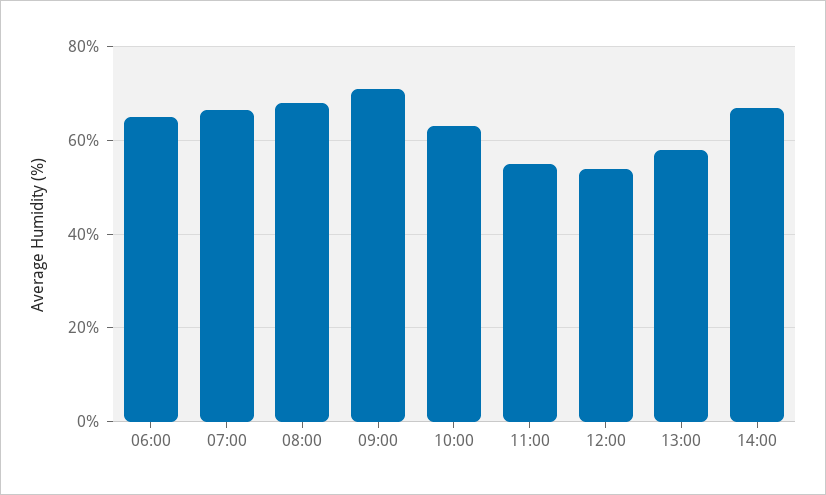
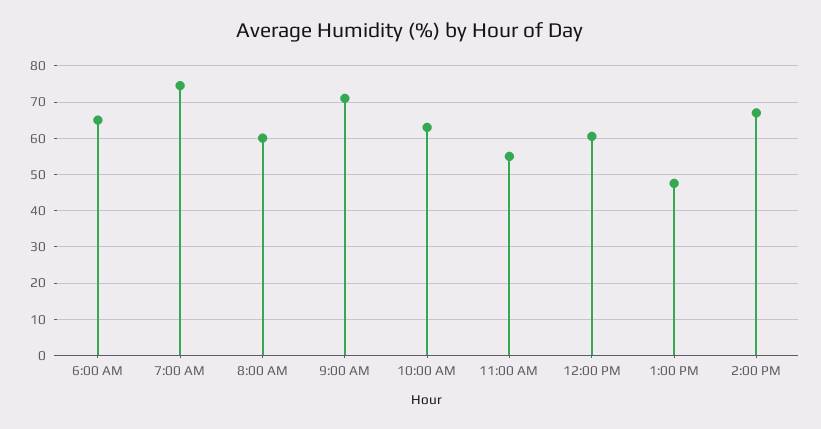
  {
    "06:00": 66,
-   "07:00": 66,
+   "07:00": 74,
-   "08:00": 68,
+   "08:00": 60,
    "09:00": 72,
    "10:00": 64,
    "11:00": 56,
-   "12:00": 54,
+   "12:00": 60,
-   "13:00": 58,
+   "13:00": 48,
    "14:00": 68
  }

